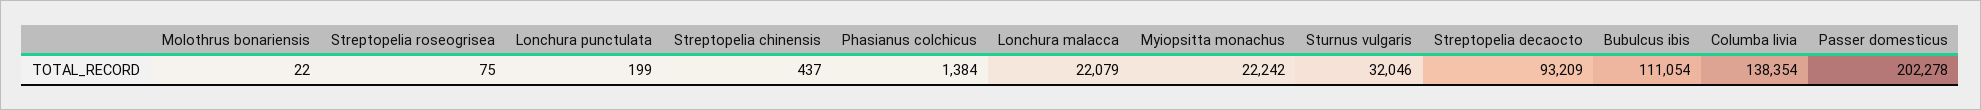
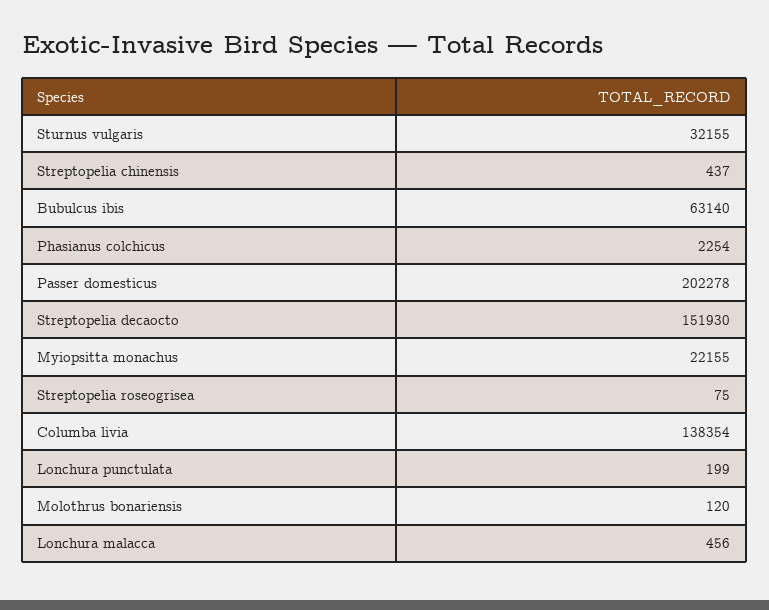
  {
-   "Molothrus bonariensis": 22,
+   "Molothrus bonariensis": 120,
    "Streptopelia roseogrisea": 75,
    "Lonchura punctulata": 199,
    "Streptopelia chinensis": 437,
-   "Phasianus colchicus": 1384,
+   "Phasianus colchicus": 2254,
-   "Lonchura malacca": 22079,
+   "Lonchura malacca": 456,
-   "Myiopsitta monachus": 22242,
+   "Myiopsitta monachus": 22155,
-   "Sturnus vulgaris": 32046,
+   "Sturnus vulgaris": 32155,
-   "Streptopelia decaocto": 93209,
+   "Streptopelia decaocto": 151930,
-   "Bubulcus ibis": 111054,
+   "Bubulcus ibis": 63140,
    "Columba livia": 138354,
    "Passer domesticus": 202278
  }

